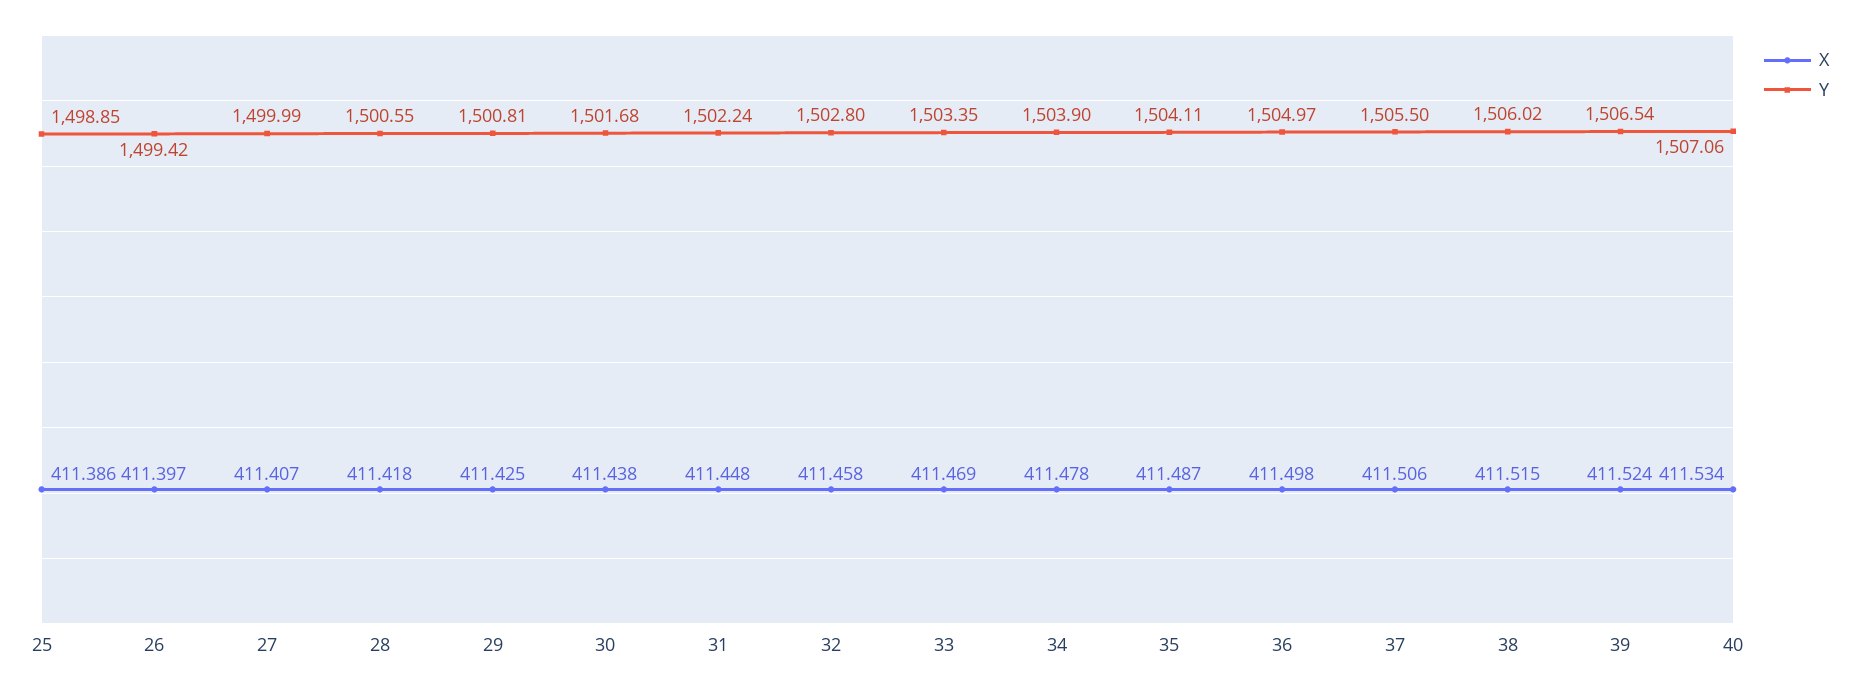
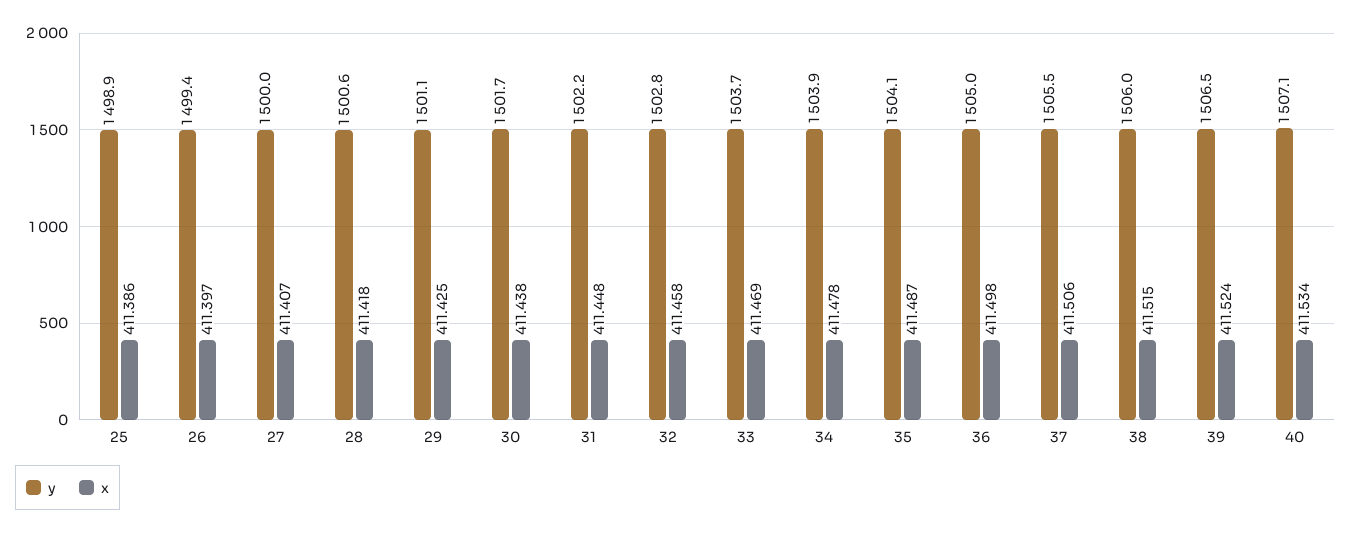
  {
    "X": {
      "25": 411.386,
      "26": 411.397,
      "27": 411.407,
      "28": 411.418,
      "29": 411.425,
      "30": 411.438,
      "31": 411.448,
      "32": 411.458,
      "33": 411.469,
      "34": 411.478,
      "35": 411.487,
      "36": 411.498,
      "37": 411.506,
      "38": 411.515,
      "39": 411.524,
      "40": 411.534
    },
    "Y": {
      "25": 1498.85,
      "26": 1499.42,
      "27": 1499.99,
      "28": 1500.55,
-     "29": 1500.81,
+     "29": 1501.1,
      "30": 1501.68,
      "31": 1502.24,
      "32": 1502.8,
-     "33": 1503.35,
+     "33": 1503.7,
      "34": 1503.9,
      "35": 1504.11,
      "36": 1504.97,
      "37": 1505.5,
      "38": 1506.02,
      "39": 1506.54,
      "40": 1507.06
    }
  }

